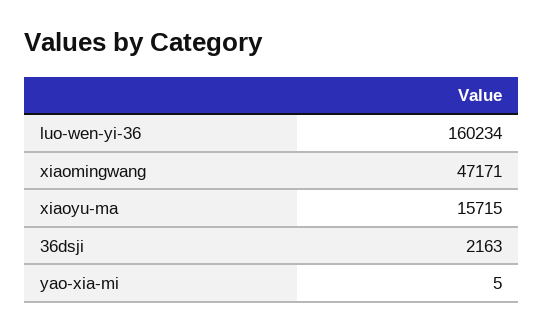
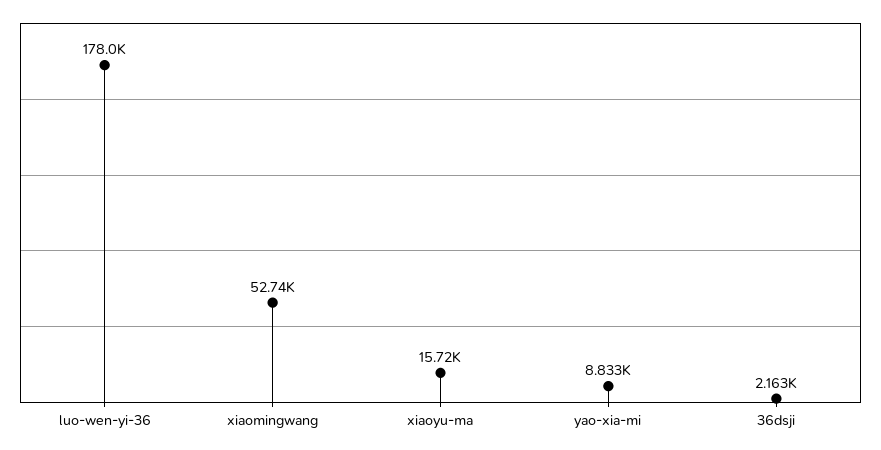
  {
-   "luo-wen-yi-36": 160234,
+   "luo-wen-yi-36": 178000,
-   "xiaomingwang": 47171,
+   "xiaomingwang": 52740,
    "xiaoyu-ma": 15715,
    "36dsji": 2163,
-   "yao-xia-mi": 5
+   "yao-xia-mi": 8833
  }

